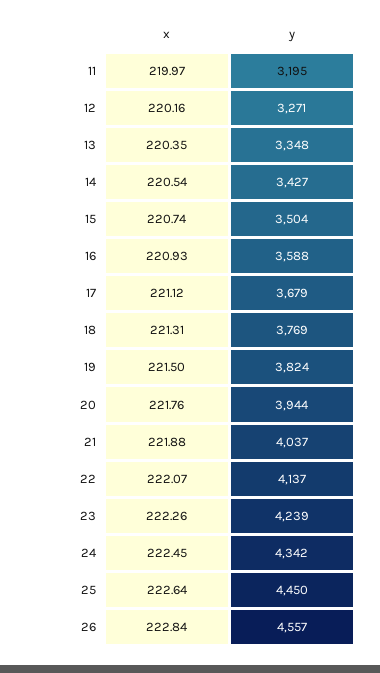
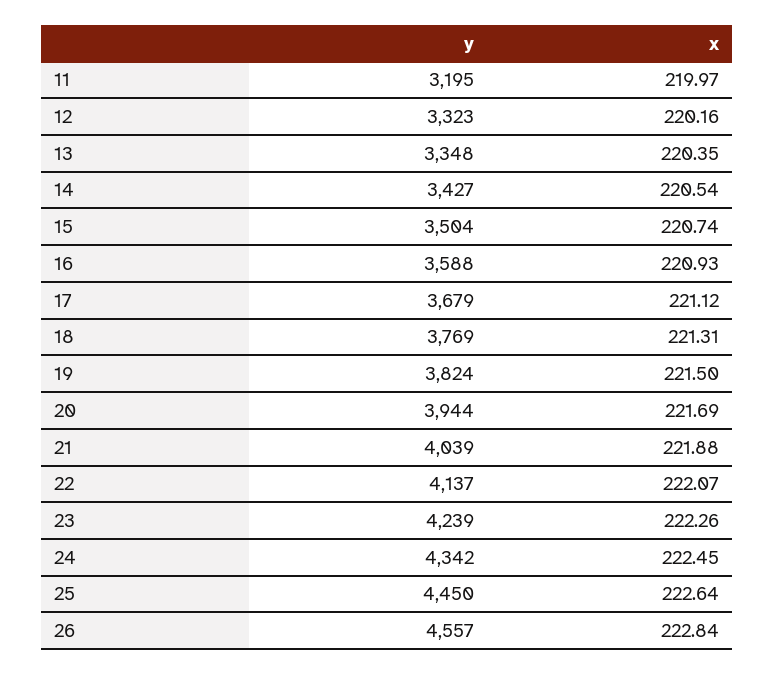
  {
    "x": {
      "11": 219.97,
      "12": 220.16,
      "13": 220.35,
      "14": 220.54,
      "15": 220.74,
      "16": 220.93,
      "17": 221.12,
      "18": 221.31,
      "19": 221.5,
-     "20": 221.76,
+     "20": 221.69,
      "21": 221.88,
      "22": 222.07,
      "23": 222.26,
      "24": 222.45,
      "25": 222.64,
      "26": 222.84
    },
    "y": {
      "11": 3195,
-     "12": 3271,
+     "12": 3323,
      "13": 3348,
      "14": 3427,
      "15": 3504,
      "16": 3588,
      "17": 3679,
      "18": 3769,
      "19": 3824,
      "20": 3944,
-     "21": 4037,
+     "21": 4039,
      "22": 4137,
      "23": 4239,
      "24": 4342,
      "25": 4450,
      "26": 4557
    }
  }

